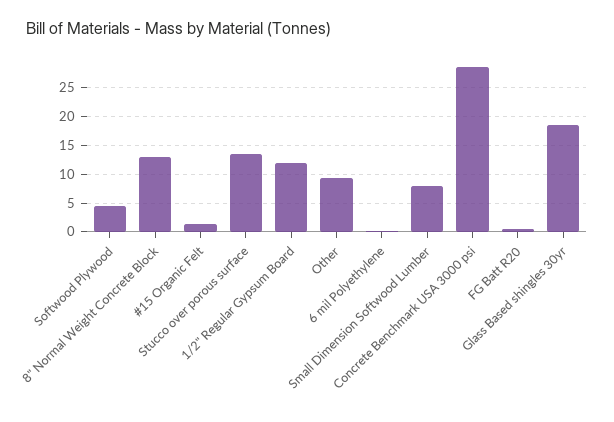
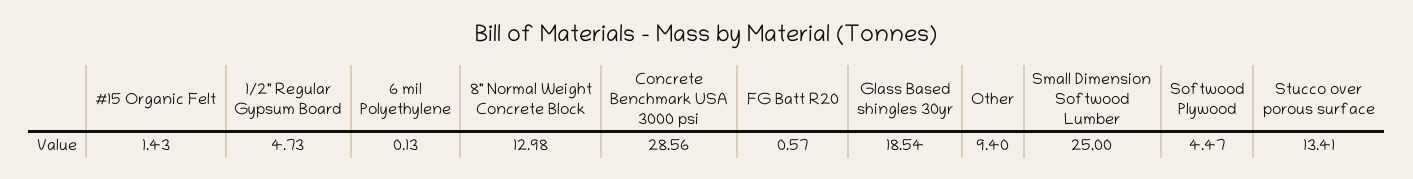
  {
    "Softwood Plywood": 4.47,
    "8\" Normal Weight Concrete Block": 12.98,
    "#15 Organic Felt": 1.43,
    "Stucco over porous surface": 13.41,
-   "1/2\" Regular Gypsum Board": 12.5,
+   "1/2\" Regular Gypsum Board": 4.73,
    "Other": 9.4,
    "6 mil Polyethylene": 0.13,
-   "Small Dimension Softwood Lumber": 7.5,
+   "Small Dimension Softwood Lumber": 25,
    "Concrete Benchmark USA 3000 psi": 28.56,
    "FG Batt R20": 0.57,
    "Glass Based shingles 30yr": 18.54
  }

